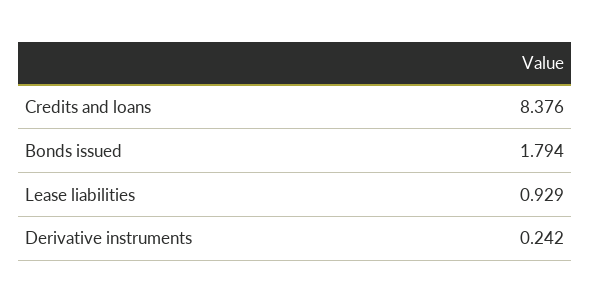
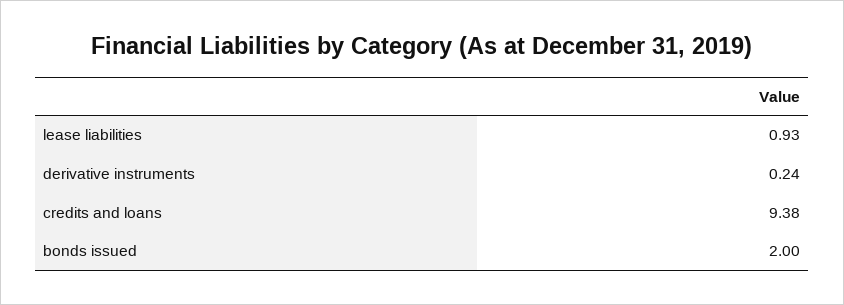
  {
-   "Credits and loans": 8.376,
+   "Credits and loans": 9.38,
-   "Bonds issued": 1.794,
+   "Bonds issued": 2,
    "Lease liabilities": 0.929,
    "Derivative instruments": 0.242
  }

